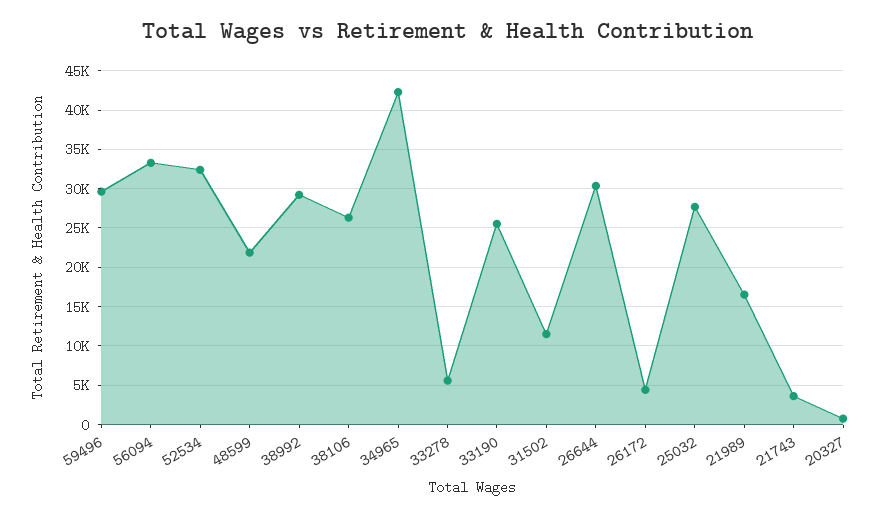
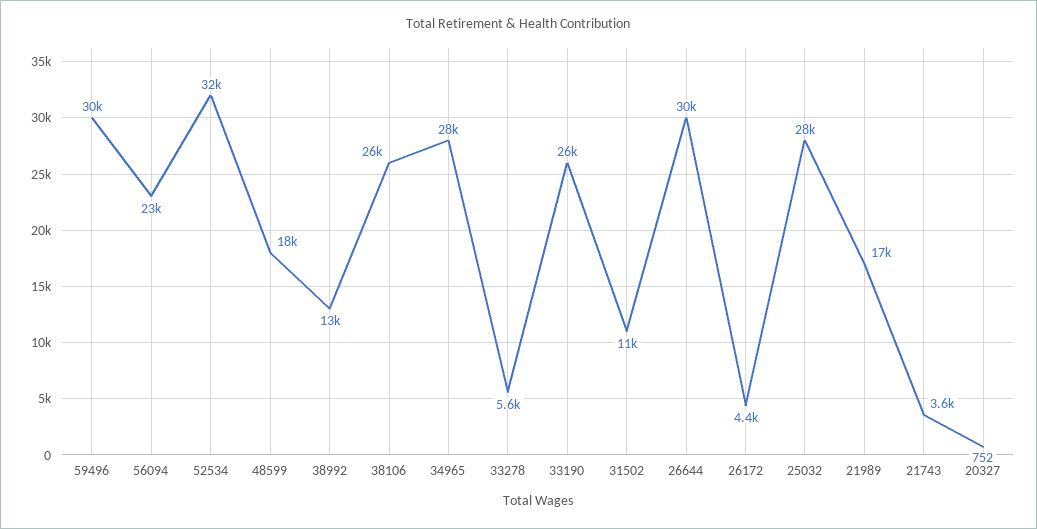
  {
    "59496": 30000,
-   "56094": 33000,
+   "56094": 23000,
    "52534": 32000,
-   "48599": 22000,
+   "48599": 18000,
-   "38992": 29000,
+   "38992": 13000,
    "38106": 26000,
-   "34965": 42000,
+   "34965": 28000,
    "33278": 5600,
    "33190": 26000,
    "31502": 11000,
    "26644": 30000,
    "26172": 4400,
    "25032": 28000,
    "21989": 17000,
    "21743": 3600,
    "20327": 752
  }

